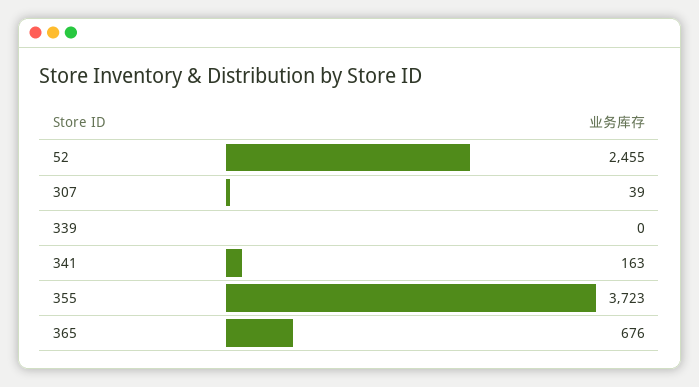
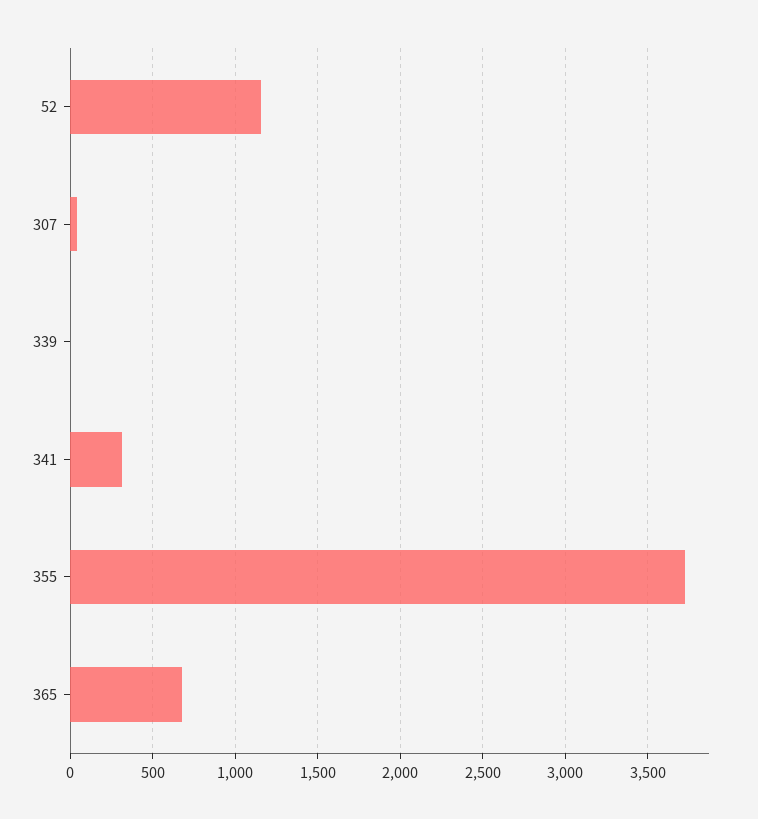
  {
-   "52": 2455,
+   "52": 1150,
    "307": 39,
    "339": 0,
-   "341": 163,
+   "341": 300,
    "355": 3723,
    "365": 676
  }

